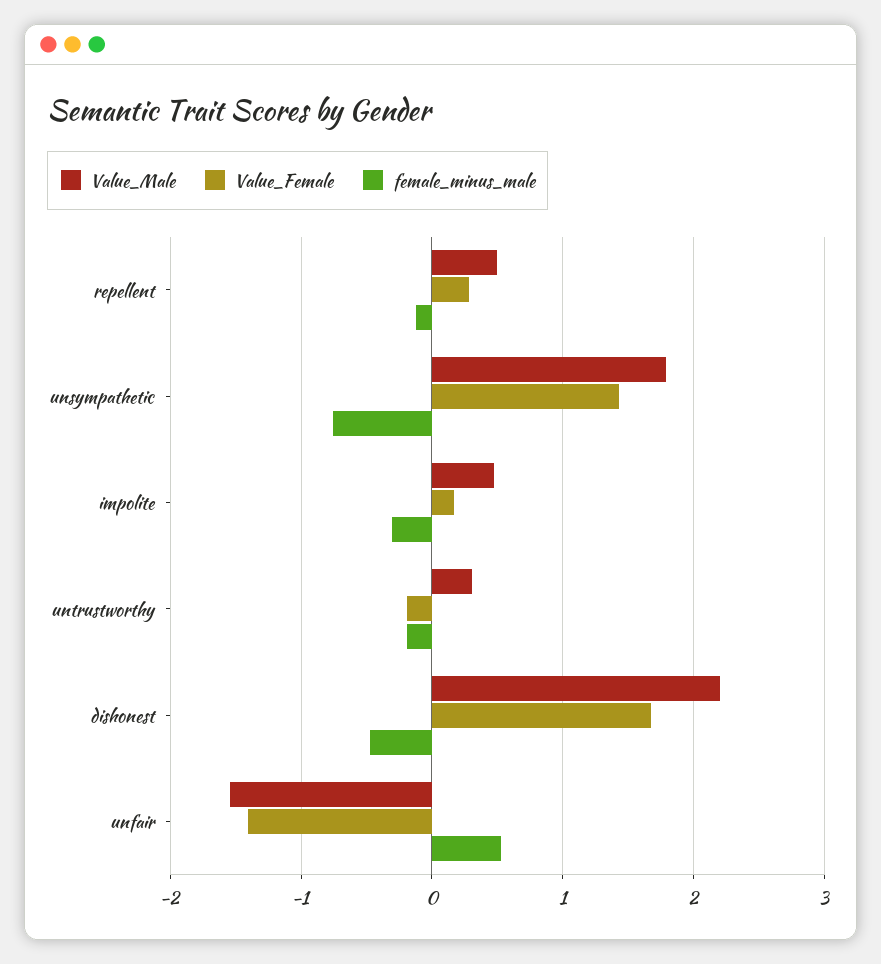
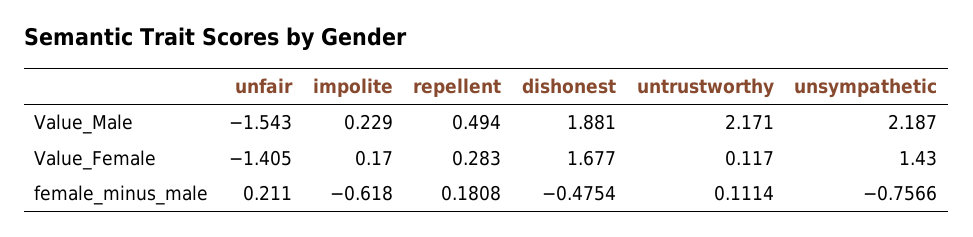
  {
    "Value_Male": {
      "repellent": 0.494,
-     "unsympathetic": 1.8,
+     "unsympathetic": 2.187,
-     "impolite": 0.5,
+     "impolite": 0.229,
-     "untrustworthy": 0.3,
+     "untrustworthy": 2.171,
-     "dishonest": 2.2,
+     "dishonest": 1.881,
      "unfair": -1.543
    },
    "Value_Female": {
      "repellent": 0.283,
      "unsympathetic": 1.43,
      "impolite": 0.17,
-     "untrustworthy": -0.2,
+     "untrustworthy": 0.117,
      "dishonest": 1.677,
      "unfair": -1.405
    },
    "female_minus_male": {
-     "repellent": -0.1,
+     "repellent": 0.1808,
      "unsympathetic": -0.7566,
-     "impolite": -0.3,
+     "impolite": -0.618,
-     "untrustworthy": -0.2,
+     "untrustworthy": 0.1114,
      "dishonest": -0.4754,
-     "unfair": 0.5
+     "unfair": 0.211
    }
  }

